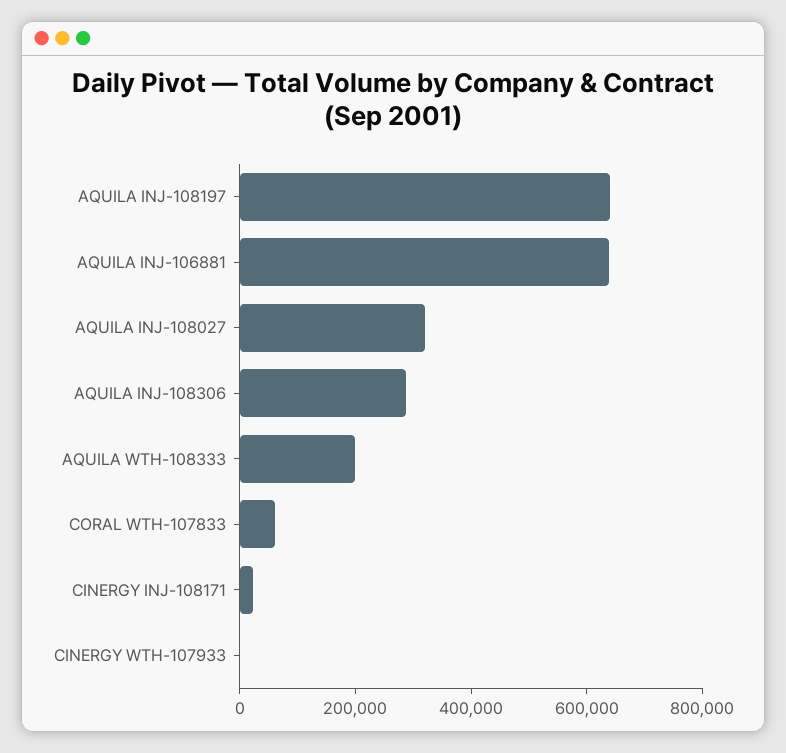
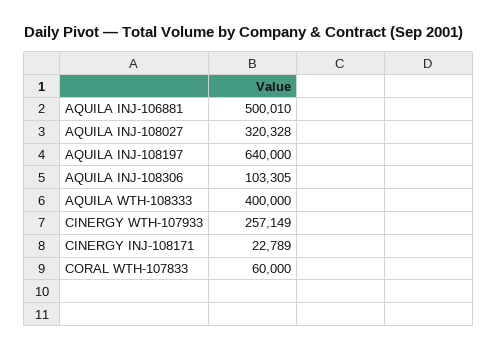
  {
    "AQUILA INJ-108197": 640000,
-   "AQUILA INJ-106881": 650000,
+   "AQUILA INJ-106881": 500010,
    "AQUILA INJ-108027": 320328,
-   "AQUILA INJ-108306": 300000,
+   "AQUILA INJ-108306": 103305,
-   "AQUILA WTH-108333": 200000,
+   "AQUILA WTH-108333": 400000,
    "CORAL WTH-107833": 60000,
    "CINERGY INJ-108171": 22789,
-   "CINERGY WTH-107933": 0
+   "CINERGY WTH-107933": 257149
  }

